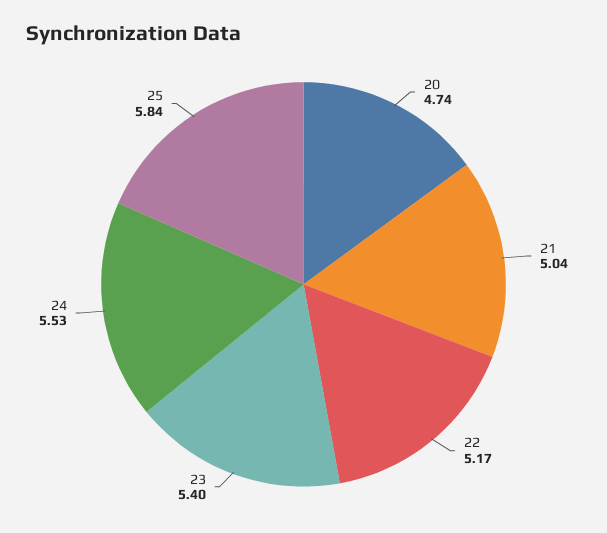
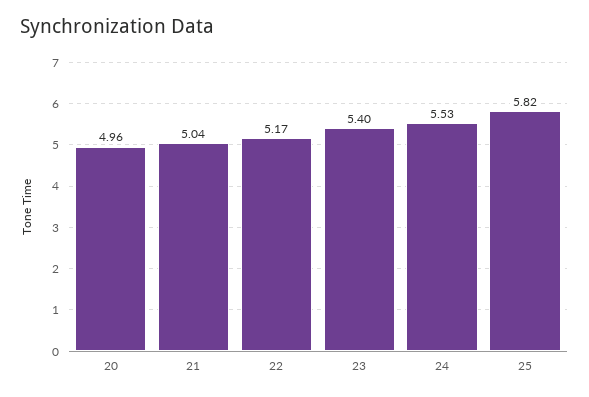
  {
-   "20": 4.74,
+   "20": 4.96,
    "21": 5.04,
    "22": 5.17,
    "23": 5.4,
    "24": 5.53,
-   "25": 5.84
+   "25": 5.82
  }

